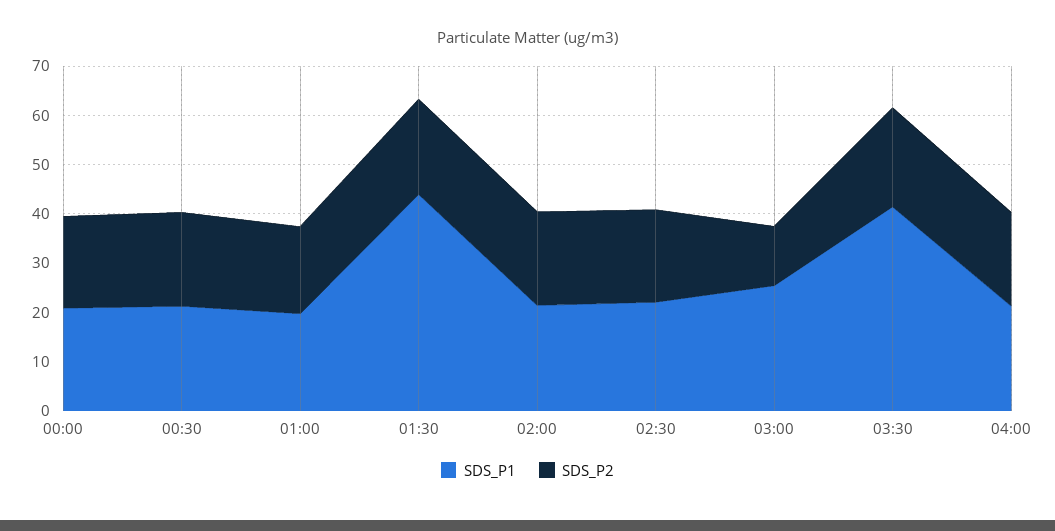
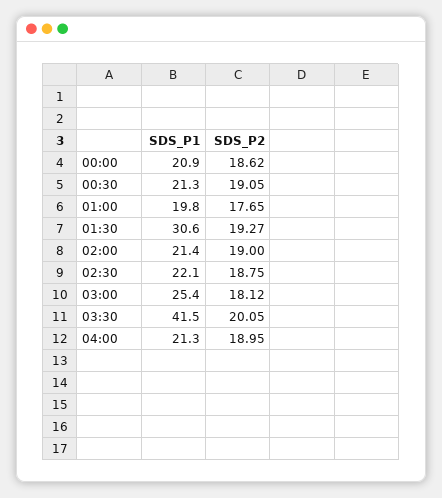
  {
    "SDS_P1": {
      "00:00": 20.9,
      "00:30": 21.3,
      "01:00": 19.8,
-     "01:30": 44,
+     "01:30": 30.6,
      "02:00": 21.4,
      "02:30": 22.1,
      "03:00": 25.4,
      "03:30": 41.5,
      "04:00": 21.3
    },
    "SDS_P2": {
      "00:00": 18.62,
      "00:30": 19.05,
      "01:00": 17.65,
      "01:30": 19.27,
      "02:00": 19,
      "02:30": 18.75,
-     "03:00": 12,
+     "03:00": 18.12,
      "03:30": 20.05,
      "04:00": 18.95
    }
  }

